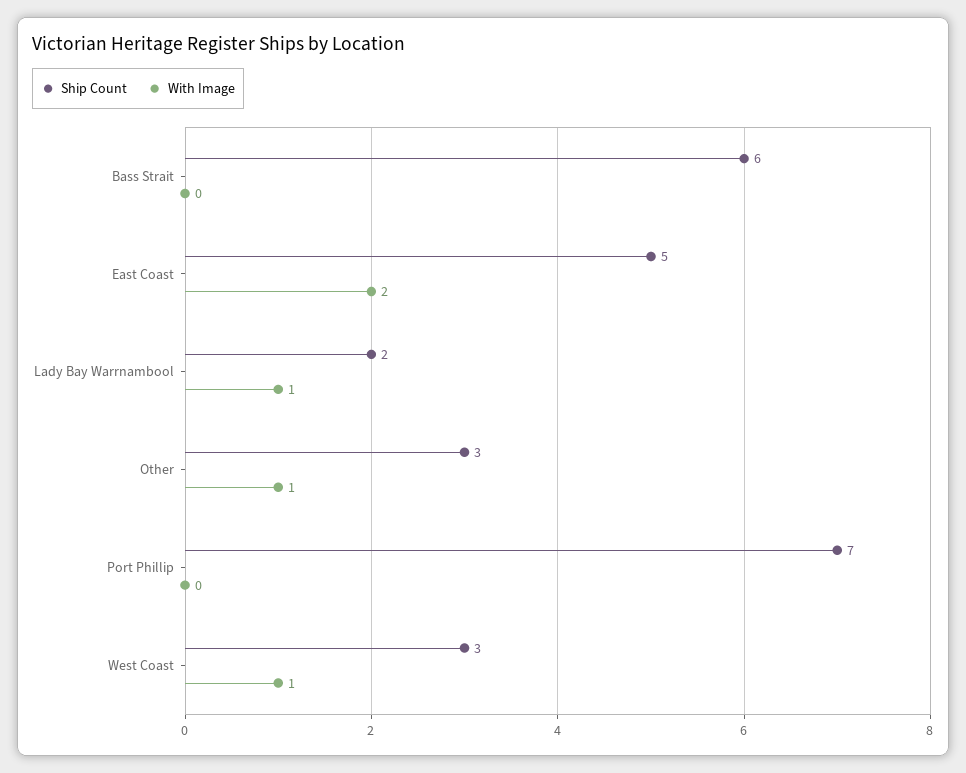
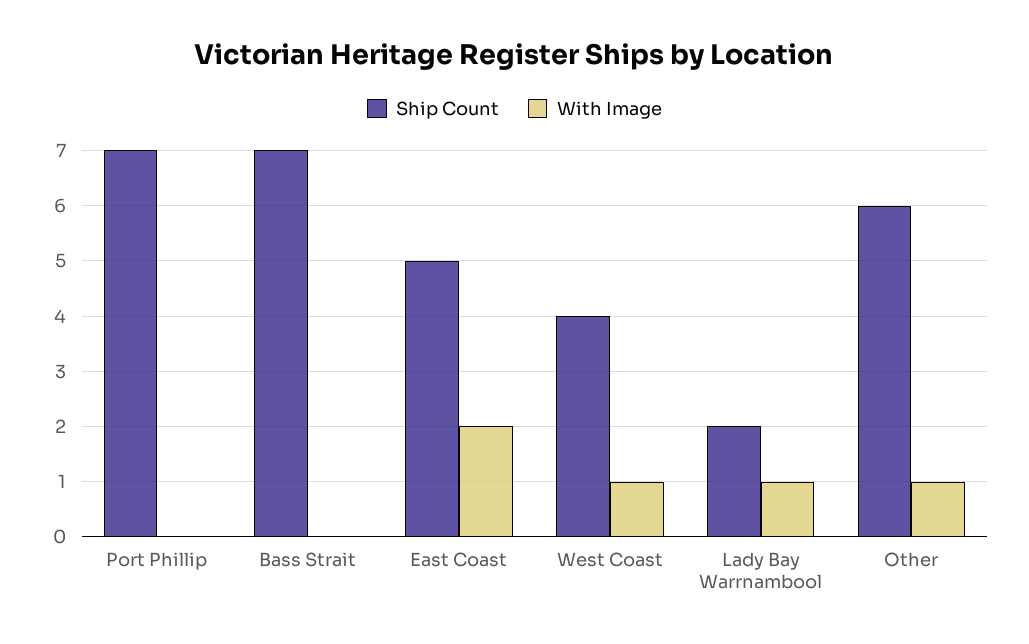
  {
    "Ship Count": {
-     "Bass Strait": 6,
+     "Bass Strait": 7,
      "East Coast": 5,
      "Lady Bay Warrnambool": 2,
-     "Other": 3,
+     "Other": 6,
      "Port Phillip": 7,
-     "West Coast": 3
+     "West Coast": 4
    },
    "With Image": {
      "Bass Strait": 0,
      "East Coast": 2,
      "Lady Bay Warrnambool": 1,
      "Other": 1,
      "Port Phillip": 0,
      "West Coast": 1
    }
  }

